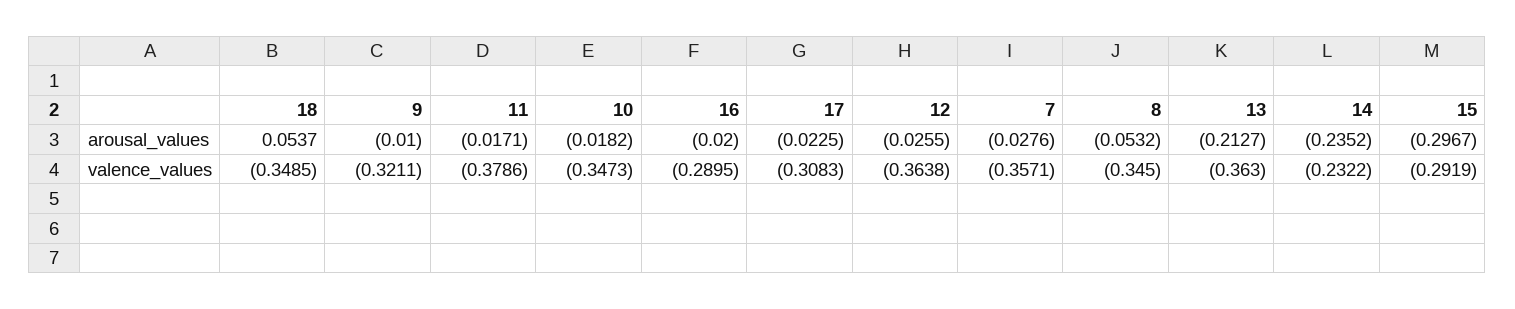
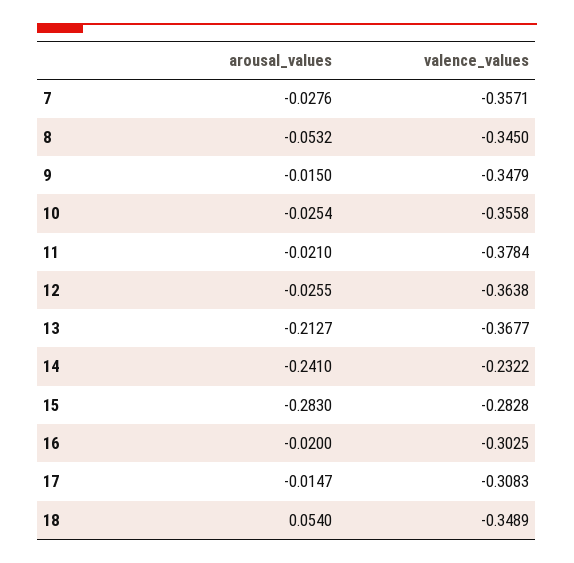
  {
    "18": {
-     "arousal_values": 0.0537,
+     "arousal_values": 0.054,
-     "valence_values": -0.3485
+     "valence_values": -0.3489
    },
    "9": {
-     "arousal_values": -0.01,
+     "arousal_values": -0.015,
-     "valence_values": -0.3211
+     "valence_values": -0.3479
    },
    "11": {
-     "arousal_values": -0.0171,
+     "arousal_values": -0.021,
-     "valence_values": -0.3786
+     "valence_values": -0.3784
    },
    "10": {
-     "arousal_values": -0.0182,
+     "arousal_values": -0.0254,
-     "valence_values": -0.3473
+     "valence_values": -0.3558
    },
    "16": {
      "arousal_values": -0.02,
-     "valence_values": -0.2895
+     "valence_values": -0.3025
    },
    "17": {
-     "arousal_values": -0.0225,
+     "arousal_values": -0.0147,
      "valence_values": -0.3083
    },
    "12": {
      "arousal_values": -0.0255,
      "valence_values": -0.3638
    },
    "7": {
      "arousal_values": -0.0276,
      "valence_values": -0.3571
    },
    "8": {
      "arousal_values": -0.0532,
      "valence_values": -0.345
    },
    "13": {
      "arousal_values": -0.2127,
-     "valence_values": -0.363
+     "valence_values": -0.3677
    },
    "14": {
-     "arousal_values": -0.2352,
+     "arousal_values": -0.241,
      "valence_values": -0.2322
    },
    "15": {
-     "arousal_values": -0.2967,
+     "arousal_values": -0.283,
-     "valence_values": -0.2919
+     "valence_values": -0.2828
    }
  }

